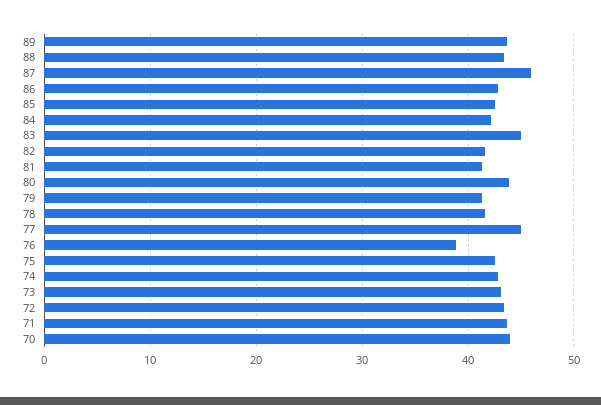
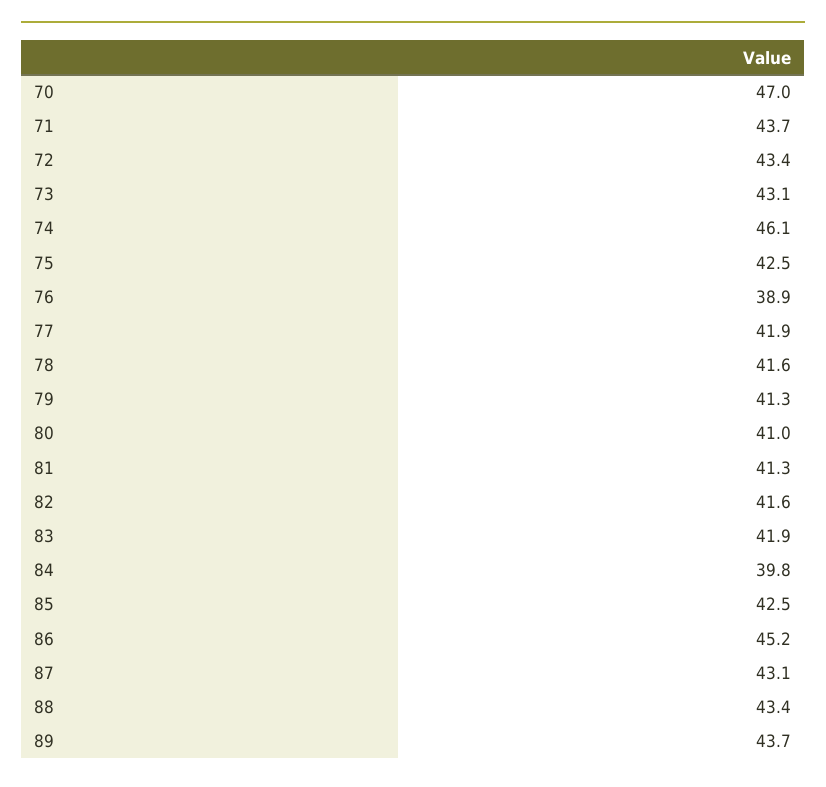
  {
    "89": 43.7,
    "88": 43.4,
-   "87": 46,
+   "87": 43.1,
-   "86": 43,
+   "86": 45.2,
    "85": 42.5,
-   "84": 42,
+   "84": 39.8,
-   "83": 45,
+   "83": 41.9,
    "82": 41.6,
    "81": 41.3,
-   "80": 44,
+   "80": 41,
    "79": 41.3,
    "78": 41.6,
-   "77": 45,
+   "77": 41.9,
    "76": 38.9,
    "75": 42.5,
-   "74": 43,
+   "74": 46.1,
    "73": 43.1,
    "72": 43.4,
    "71": 43.7,
-   "70": 44
+   "70": 47
  }

